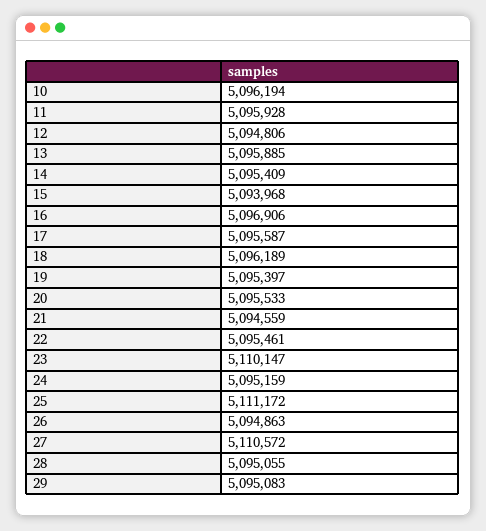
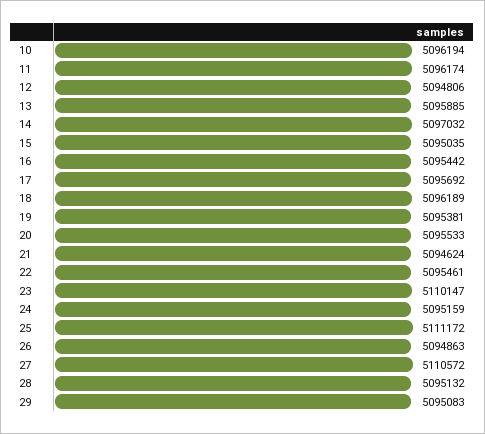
  {
    "10": 5096194,
-   "11": 5095928,
+   "11": 5096174,
    "12": 5094806,
    "13": 5095885,
-   "14": 5095409,
+   "14": 5097032,
-   "15": 5093968,
+   "15": 5095035,
-   "16": 5096906,
+   "16": 5095442,
-   "17": 5095587,
+   "17": 5095692,
    "18": 5096189,
-   "19": 5095397,
+   "19": 5095381,
    "20": 5095533,
-   "21": 5094559,
+   "21": 5094624,
    "22": 5095461,
    "23": 5110147,
    "24": 5095159,
    "25": 5111172,
    "26": 5094863,
    "27": 5110572,
-   "28": 5095055,
+   "28": 5095132,
    "29": 5095083
  }

